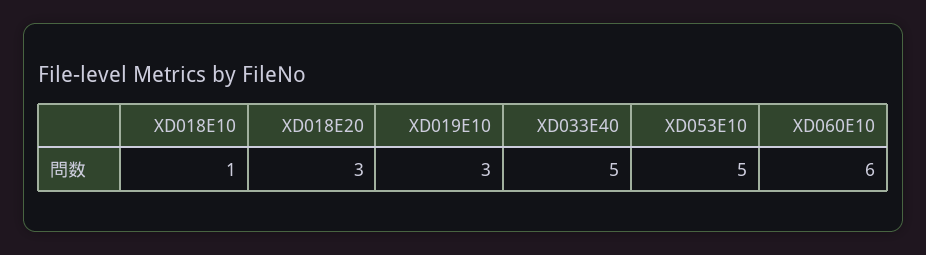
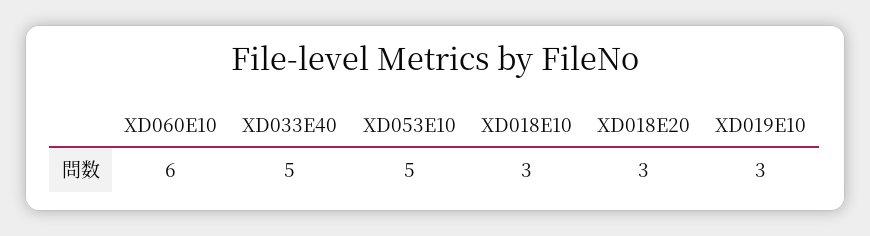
  {
-   "XD018E10": 1,
+   "XD018E10": 3,
    "XD018E20": 3,
    "XD019E10": 3,
    "XD033E40": 5,
    "XD053E10": 5,
    "XD060E10": 6
  }

